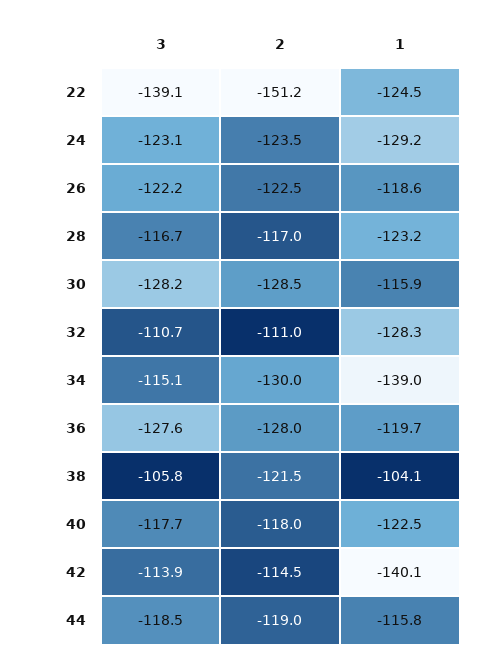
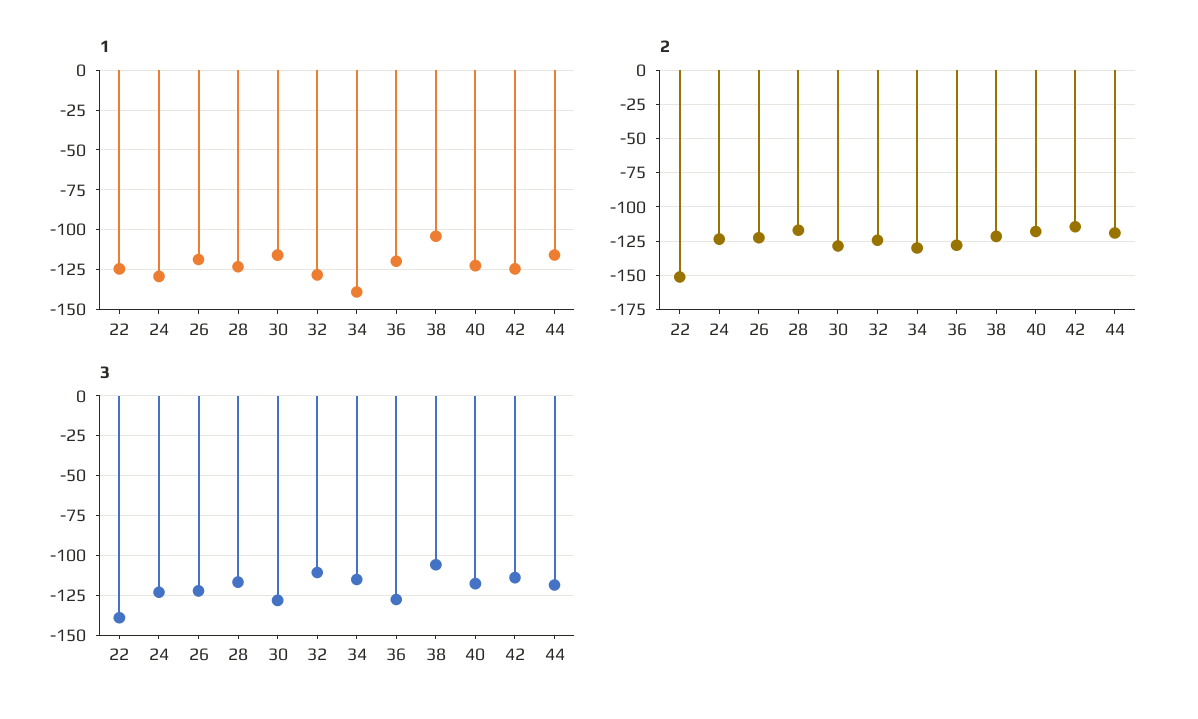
  {
    "3": {
      "22": -139.1,
      "24": -123.1,
      "26": -122.2,
      "28": -116.7,
      "30": -128.2,
      "32": -110.7,
      "34": -115.1,
      "36": -127.6,
      "38": -105.8,
      "40": -117.7,
      "42": -113.9,
      "44": -118.5
    },
    "2": {
      "22": -151.2,
      "24": -123.5,
      "26": -122.5,
      "28": -117,
      "30": -128.5,
-     "32": -111,
+     "32": -125,
      "34": -130,
      "36": -128,
      "38": -121.5,
      "40": -118,
      "42": -114.5,
      "44": -119
    },
    "1": {
      "22": -124.5,
      "24": -129.2,
      "26": -118.6,
      "28": -123.2,
      "30": -115.9,
      "32": -128.3,
      "34": -139,
      "36": -119.7,
      "38": -104.1,
      "40": -122.5,
-     "42": -140.1,
+     "42": -125,
      "44": -115.8
    }
  }

